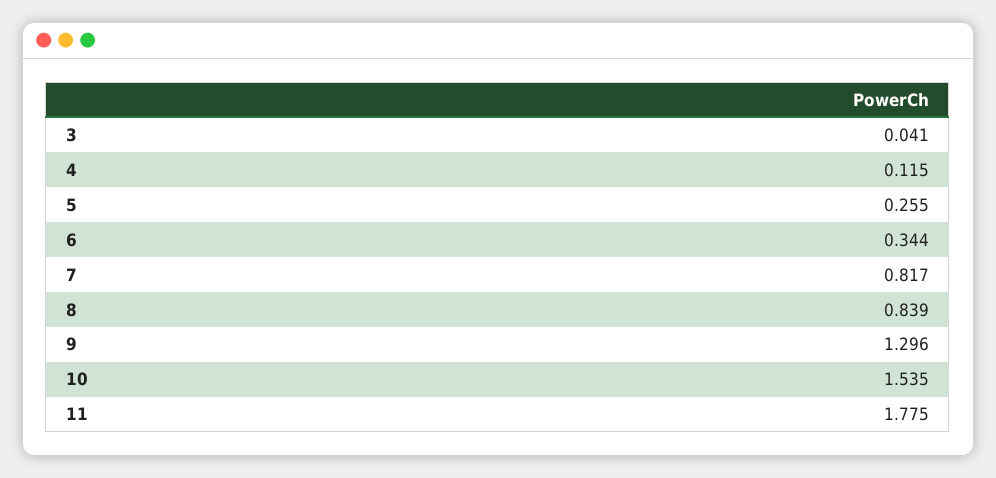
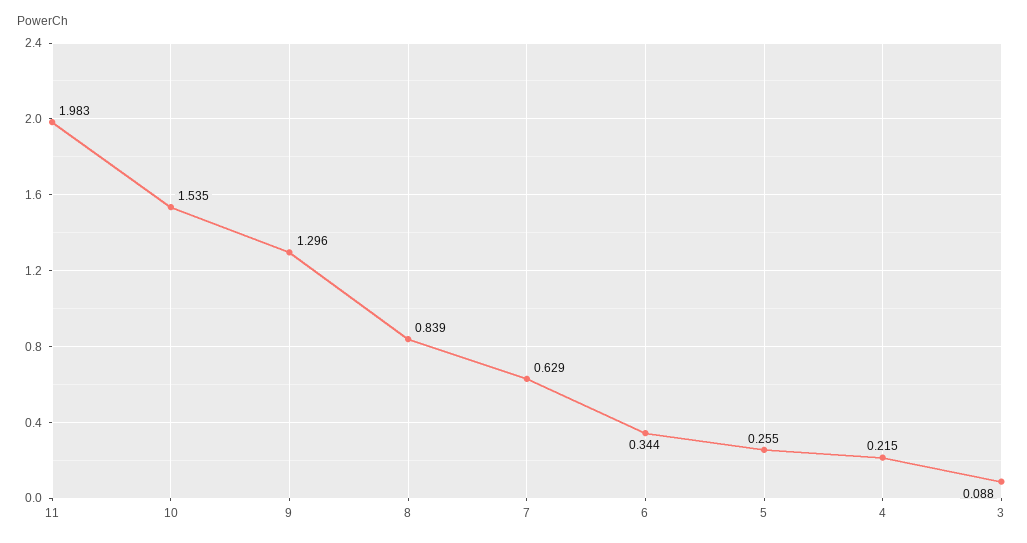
  {
-   "3": 0.041,
+   "3": 0.088,
-   "4": 0.115,
+   "4": 0.215,
    "5": 0.255,
    "6": 0.344,
-   "7": 0.817,
+   "7": 0.629,
    "8": 0.839,
    "9": 1.296,
    "10": 1.535,
-   "11": 1.775
+   "11": 1.983
  }

